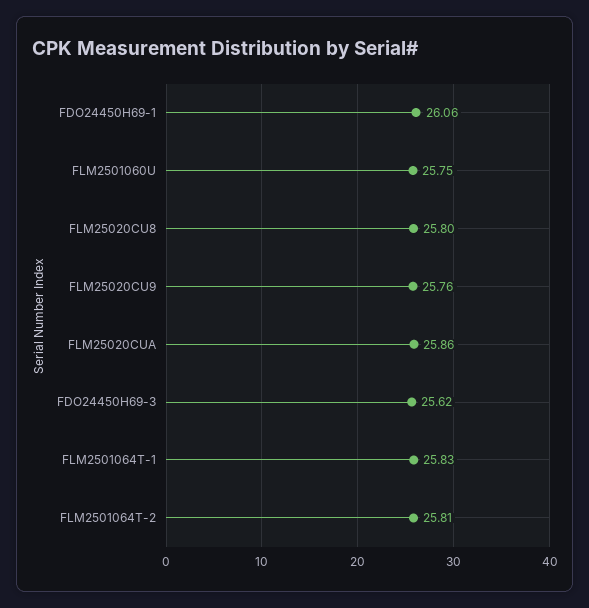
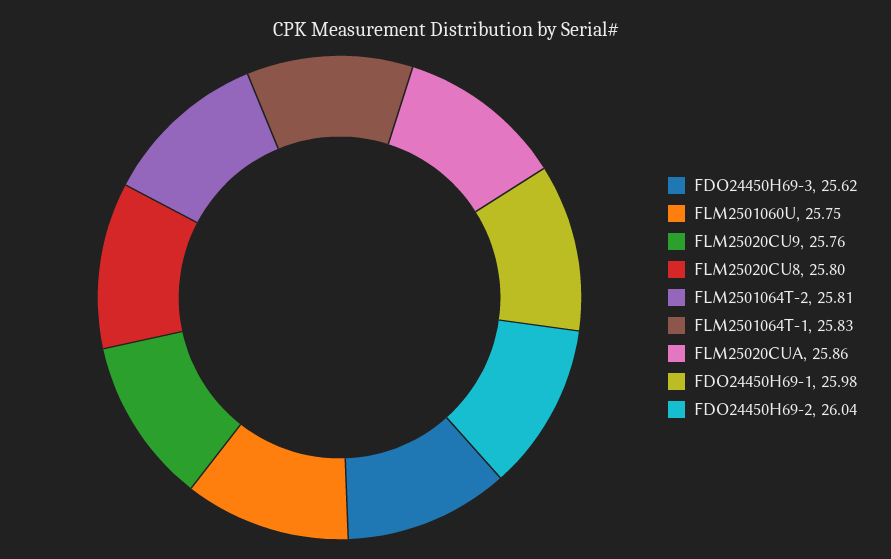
  {
-   "FDO24450H69-1": 26.06,
+   "FDO24450H69-1": 25.98,
    "FLM2501060U": 25.75,
    "FLM25020CU8": 25.8,
    "FLM25020CU9": 25.76,
    "FLM25020CUA": 25.86,
    "FDO24450H69-3": 25.62,
    "FLM2501064T-1": 25.83,
-   "FLM2501064T-2": 25.81
+   "FLM2501064T-2": 25.81,
+   "FDO24450H69-2": 26.04
  }

